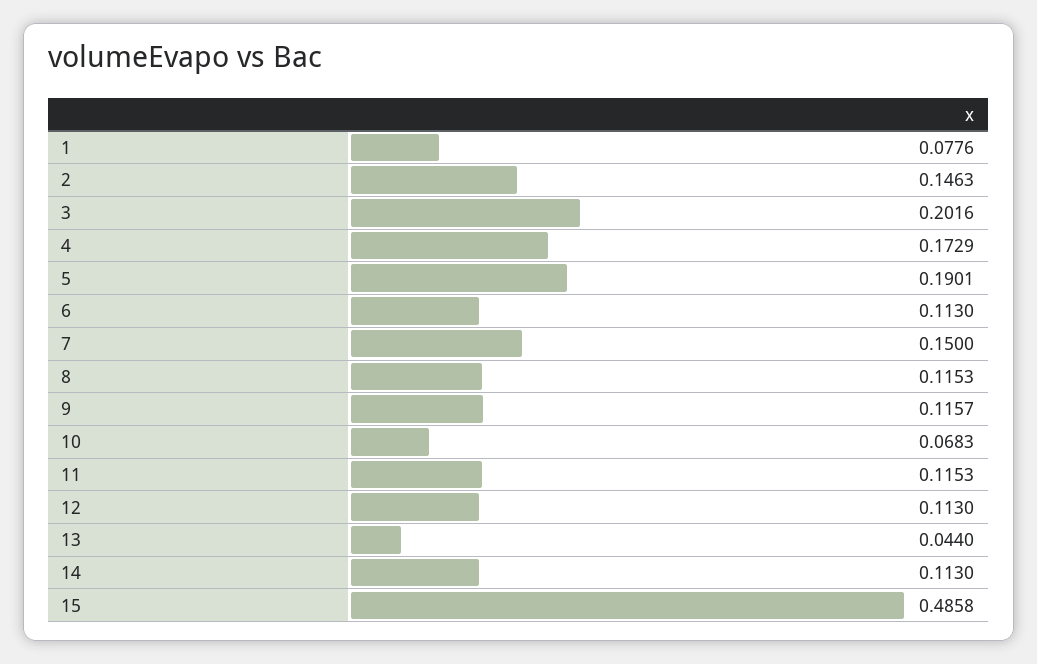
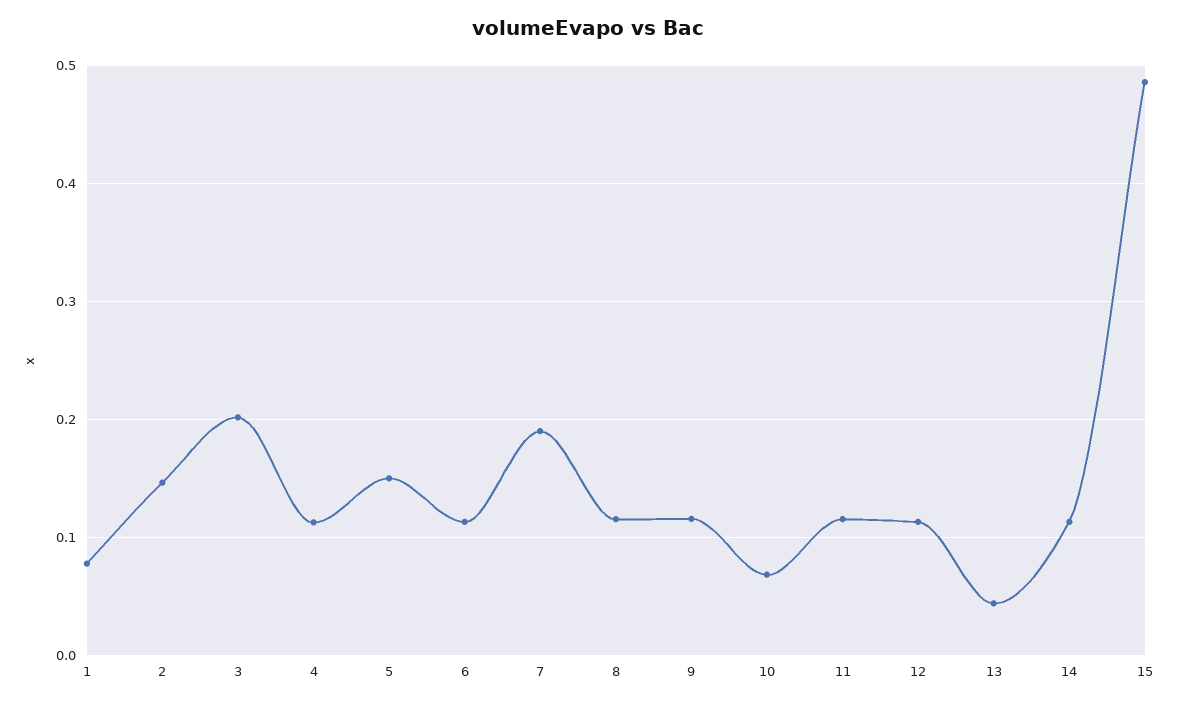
  {
    "1": 0.0776,
    "2": 0.1463,
    "3": 0.2016,
-   "4": 0.1729,
+   "4": 0.11,
-   "5": 0.1901,
+   "5": 0.15,
    "6": 0.113,
-   "7": 0.15,
+   "7": 0.19,
    "8": 0.1153,
    "9": 0.1157,
    "10": 0.0683,
    "11": 0.1153,
    "12": 0.113,
    "13": 0.044,
    "14": 0.113,
    "15": 0.4858
  }

